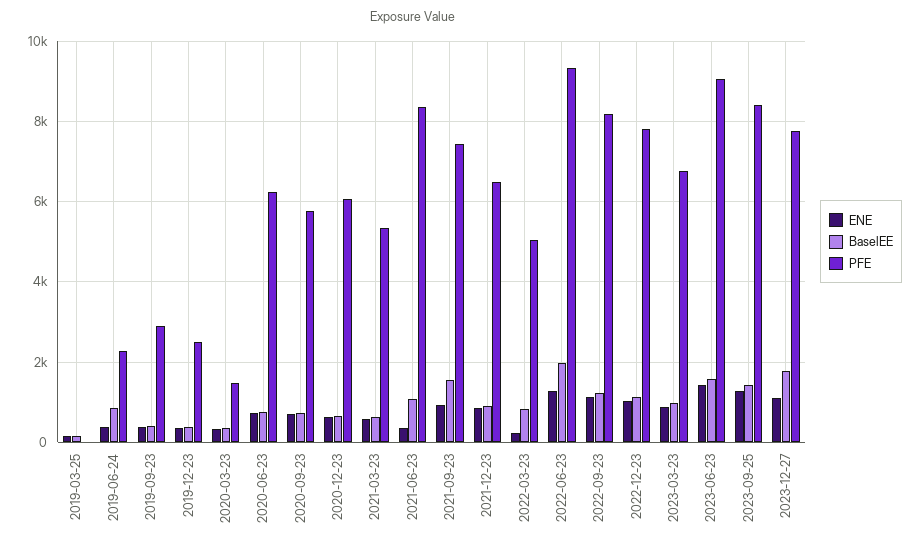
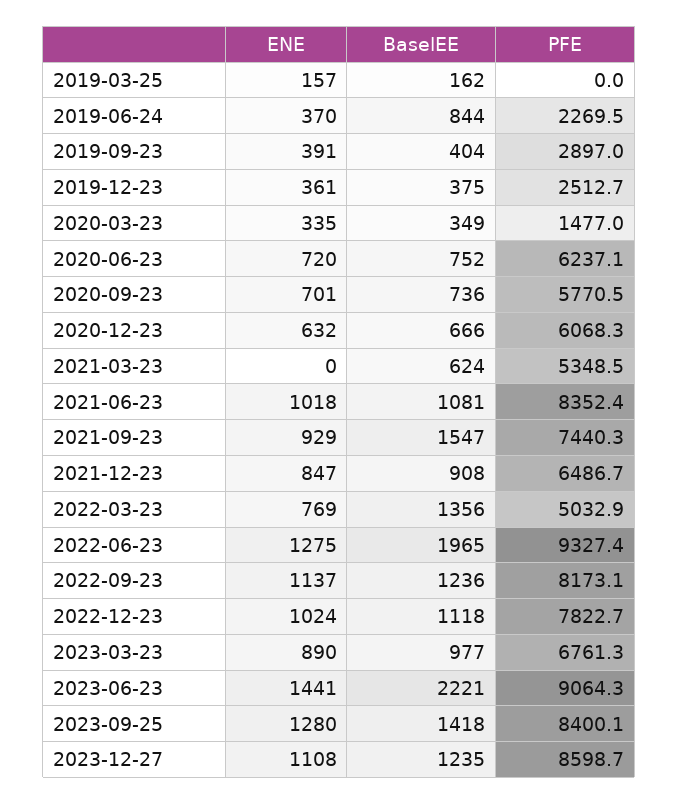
  {
    "ENE": {
      "2019-03-25": 157,
      "2019-06-24": 370,
      "2019-09-23": 391,
      "2019-12-23": 361,
      "2020-03-23": 335,
      "2020-06-23": 720,
      "2020-09-23": 701,
      "2020-12-23": 632,
-     "2021-03-23": 600,
+     "2021-03-23": 0,
-     "2021-06-23": 400,
+     "2021-06-23": 1018,
      "2021-09-23": 929,
      "2021-12-23": 847,
-     "2022-03-23": 200,
+     "2022-03-23": 769,
      "2022-06-23": 1275,
      "2022-09-23": 1137,
      "2022-12-23": 1024,
      "2023-03-23": 890,
      "2023-06-23": 1441,
      "2023-09-25": 1280,
      "2023-12-27": 1108
    },
    "BaselEE": {
      "2019-03-25": 162,
      "2019-06-24": 844,
      "2019-09-23": 404,
      "2019-12-23": 375,
      "2020-03-23": 349,
      "2020-06-23": 752,
      "2020-09-23": 736,
      "2020-12-23": 666,
      "2021-03-23": 624,
      "2021-06-23": 1081,
      "2021-09-23": 1547,
      "2021-12-23": 908,
-     "2022-03-23": 800,
+     "2022-03-23": 1356,
      "2022-06-23": 1965,
      "2022-09-23": 1236,
      "2022-12-23": 1118,
      "2023-03-23": 977,
-     "2023-06-23": 1600,
+     "2023-06-23": 2221,
      "2023-09-25": 1418,
-     "2023-12-27": 1800
+     "2023-12-27": 1235
    },
    "PFE": {
      "2019-03-25": 0,
      "2019-06-24": 2269.5,
      "2019-09-23": 2897,
      "2019-12-23": 2512.7,
      "2020-03-23": 1477,
      "2020-06-23": 6237.1,
      "2020-09-23": 5770.5,
      "2020-12-23": 6068.3,
      "2021-03-23": 5348.5,
      "2021-06-23": 8352.4,
      "2021-09-23": 7440.3,
      "2021-12-23": 6486.7,
      "2022-03-23": 5032.9,
      "2022-06-23": 9327.4,
      "2022-09-23": 8173.1,
      "2022-12-23": 7822.7,
      "2023-03-23": 6761.3,
      "2023-06-23": 9064.3,
      "2023-09-25": 8400.1,
-     "2023-12-27": 7800
+     "2023-12-27": 8598.7
    }
  }

